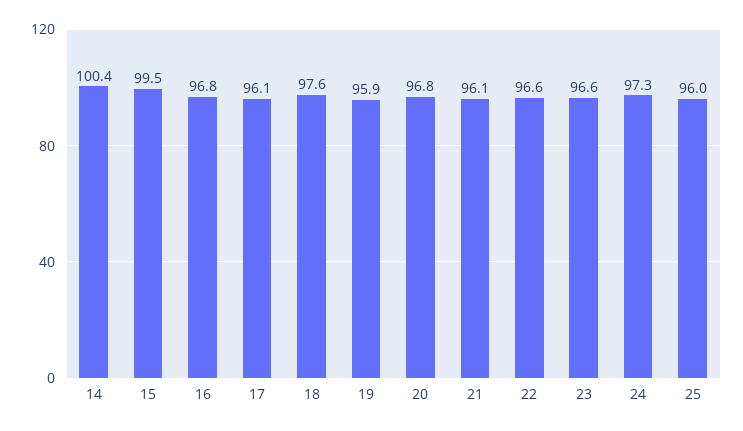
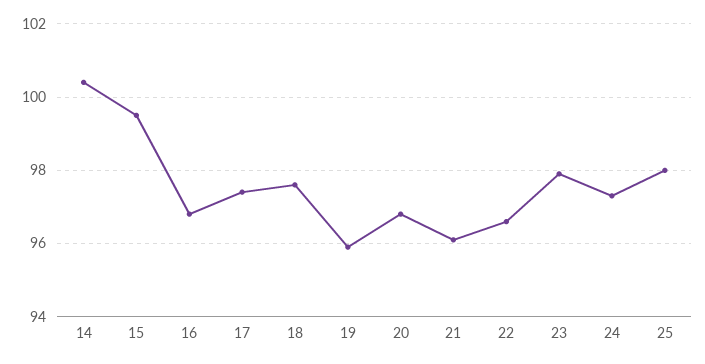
  {
    "14": 100.4,
    "15": 99.5,
    "16": 96.8,
-   "17": 96.1,
+   "17": 97.5,
    "18": 97.6,
    "19": 95.9,
    "20": 96.8,
    "21": 96.1,
    "22": 96.6,
-   "23": 96.6,
+   "23": 98,
    "24": 97.3,
-   "25": 96
+   "25": 98
  }

